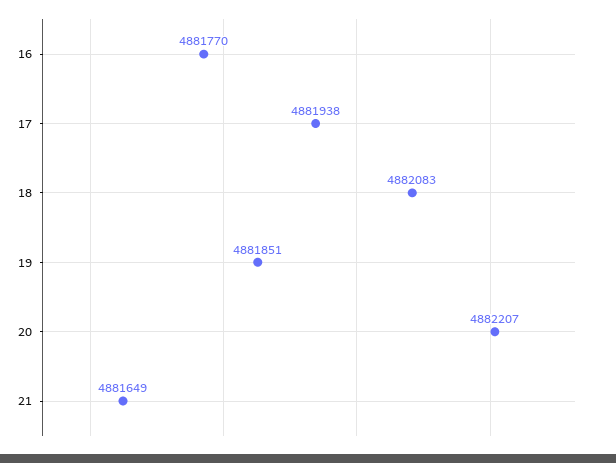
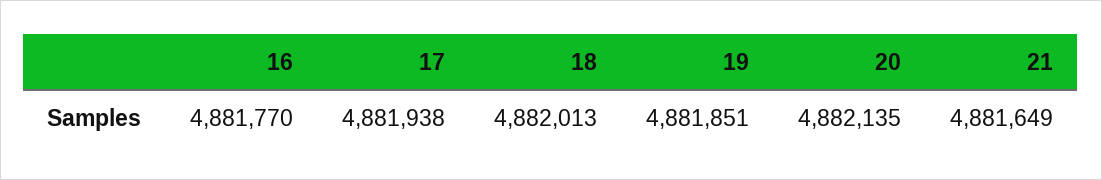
  {
    "16": 4881770,
    "17": 4881938,
-   "18": 4882083,
+   "18": 4882013,
    "19": 4881851,
-   "20": 4882207,
+   "20": 4882135,
    "21": 4881649
  }

